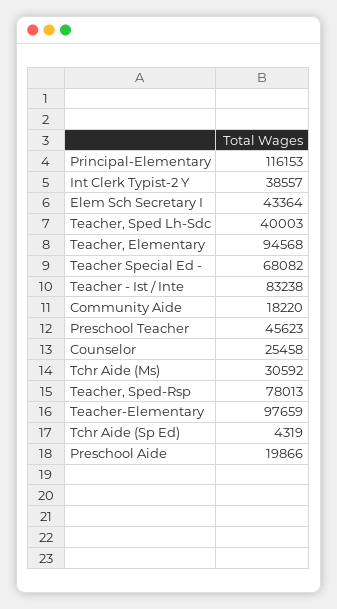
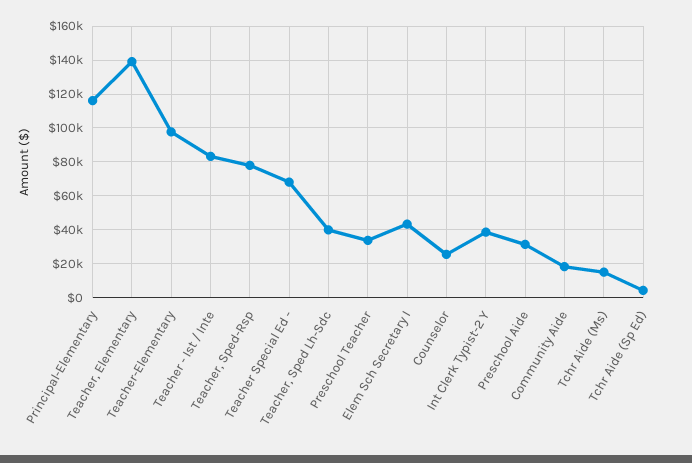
  {
    "Principal-Elementary": 116153,
    "Int Clerk Typist-2 Y": 38557,
    "Elem Sch Secretary I": 43364,
    "Teacher, Sped Lh-Sdc": 40003,
-   "Teacher, Elementary": 94568,
+   "Teacher, Elementary": 140000,
    "Teacher Special Ed -": 68082,
    "Teacher - Ist / Inte": 83238,
    "Community Aide": 18220,
-   "Preschool Teacher": 45623,
+   "Preschool Teacher": 35000,
    "Counselor": 25458,
-   "Tchr Aide (Ms)": 30592,
+   "Tchr Aide (Ms)": 15000,
    "Teacher, Sped-Rsp": 78013,
    "Teacher-Elementary": 97659,
    "Tchr Aide (Sp Ed)": 4319,
-   "Preschool Aide": 19866
+   "Preschool Aide": 30000
  }

